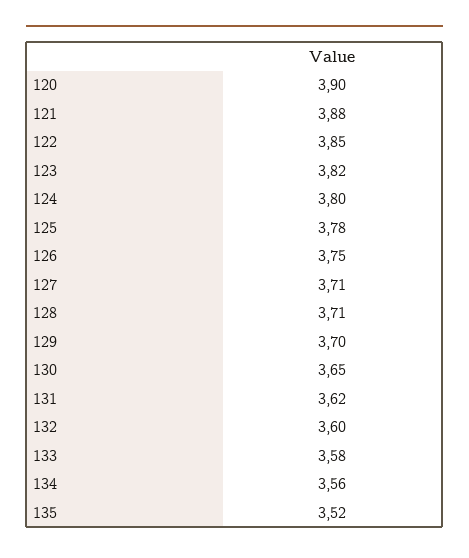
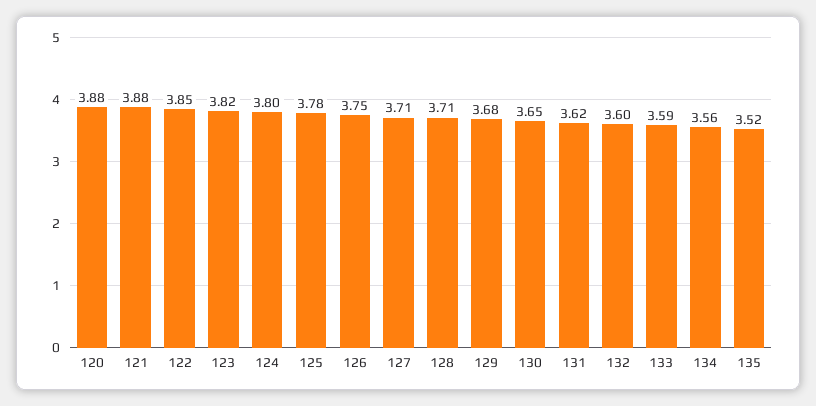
  {
-   "120": 3.9,
+   "120": 3.88,
    "121": 3.88,
    "122": 3.85,
    "123": 3.82,
    "124": 3.8,
    "125": 3.78,
    "126": 3.75,
    "127": 3.71,
    "128": 3.71,
-   "129": 3.7,
+   "129": 3.68,
    "130": 3.65,
    "131": 3.62,
    "132": 3.6,
-   "133": 3.58,
+   "133": 3.59,
    "134": 3.56,
    "135": 3.52
  }

